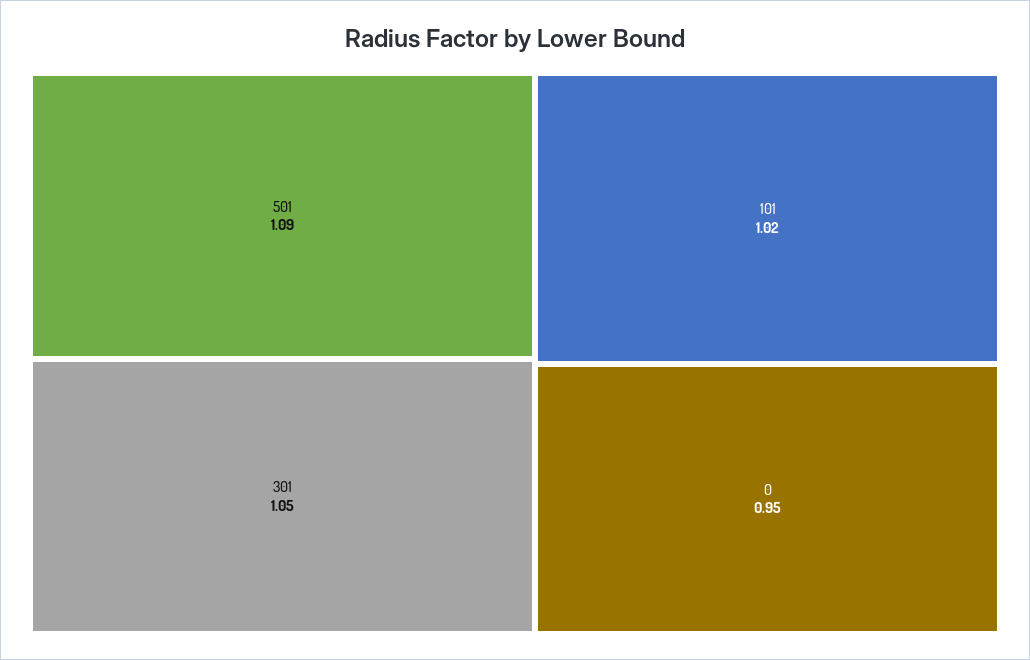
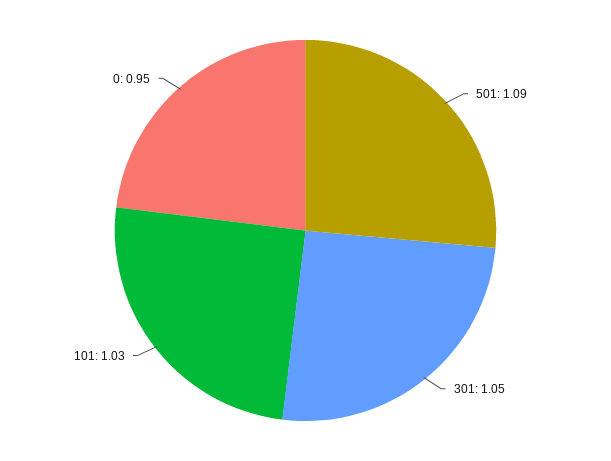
  {
    "501": 1.09,
    "301": 1.05,
-   "101": 1.02,
+   "101": 1.03,
    "0": 0.95
  }

